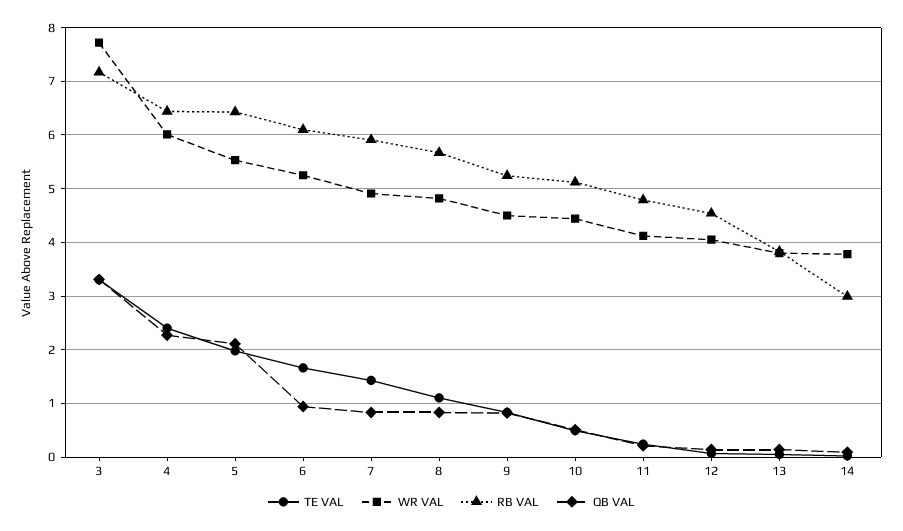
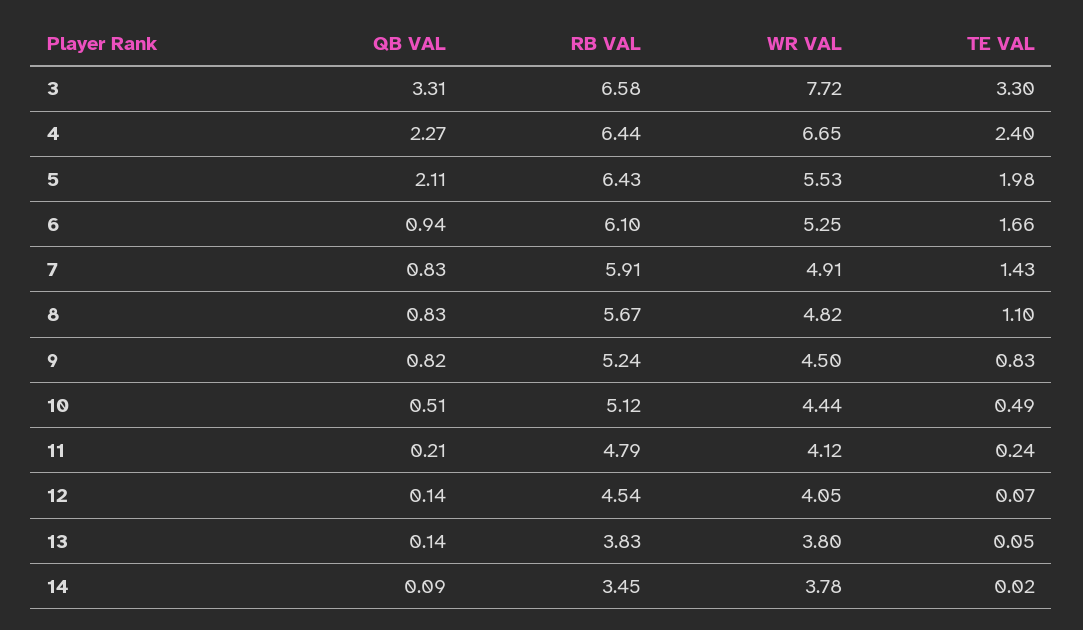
  {
    "TE VAL": {
      "3": 3.3,
      "4": 2.4,
      "5": 1.98,
      "6": 1.66,
      "7": 1.43,
      "8": 1.1,
      "9": 0.83,
      "10": 0.49,
      "11": 0.24,
      "12": 0.07,
      "13": 0.05,
      "14": 0.02
    },
    "WR VAL": {
      "3": 7.72,
-     "4": 6,
+     "4": 6.65,
      "5": 5.53,
      "6": 5.25,
      "7": 4.91,
      "8": 4.82,
      "9": 4.5,
      "10": 4.44,
      "11": 4.12,
      "12": 4.05,
      "13": 3.8,
      "14": 3.78
    },
    "RB VAL": {
-     "3": 7.2,
+     "3": 6.58,
      "4": 6.44,
      "5": 6.43,
      "6": 6.1,
      "7": 5.91,
      "8": 5.67,
      "9": 5.24,
      "10": 5.12,
      "11": 4.79,
      "12": 4.54,
      "13": 3.83,
-     "14": 3
+     "14": 3.45
    },
    "QB VAL": {
      "3": 3.31,
      "4": 2.27,
      "5": 2.11,
      "6": 0.94,
      "7": 0.83,
      "8": 0.83,
      "9": 0.82,
      "10": 0.51,
      "11": 0.21,
      "12": 0.14,
      "13": 0.14,
      "14": 0.09
    }
  }

